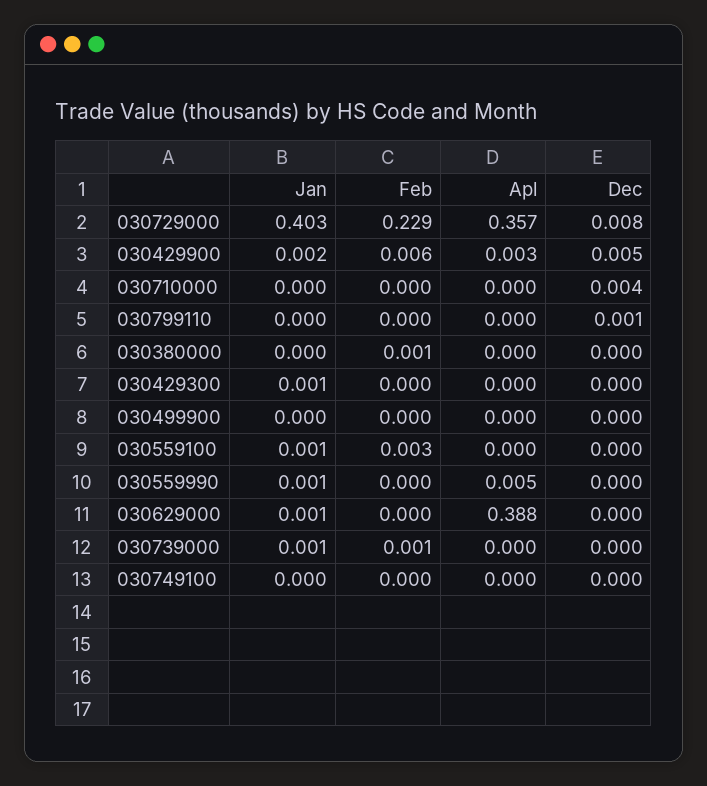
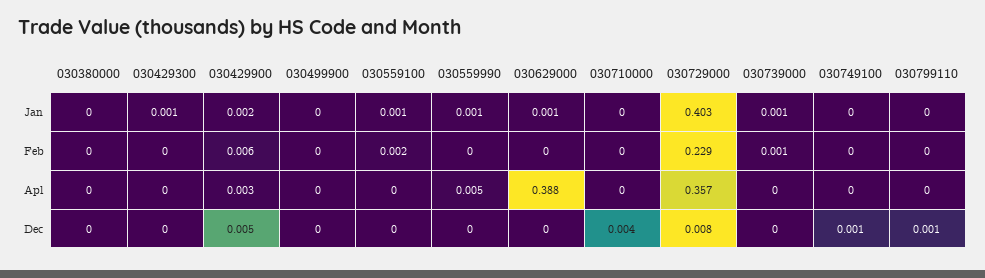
  {
    "Jan": {
      "030729000": 0.403,
      "030429900": 0.002,
      "030710000": 0,
      "030799110": 0,
      "030380000": 0,
      "030429300": 0.001,
      "030499900": 0,
      "030559100": 0.001,
      "030559990": 0.001,
      "030629000": 0.001,
      "030739000": 0.001,
      "030749100": 0
    },
    "Feb": {
      "030729000": 0.229,
      "030429900": 0.006,
      "030710000": 0,
      "030799110": 0,
-     "030380000": 0.001,
+     "030380000": 0,
      "030429300": 0,
      "030499900": 0,
-     "030559100": 0.003,
+     "030559100": 0.002,
      "030559990": 0,
      "030629000": 0,
      "030739000": 0.001,
      "030749100": 0
    },
    "Apl": {
      "030729000": 0.357,
      "030429900": 0.003,
      "030710000": 0,
      "030799110": 0,
      "030380000": 0,
      "030429300": 0,
      "030499900": 0,
      "030559100": 0,
      "030559990": 0.005,
      "030629000": 0.388,
      "030739000": 0,
      "030749100": 0
    },
    "Dec": {
      "030729000": 0.008,
      "030429900": 0.005,
      "030710000": 0.004,
      "030799110": 0.001,
      "030380000": 0,
      "030429300": 0,
      "030499900": 0,
      "030559100": 0,
      "030559990": 0,
      "030629000": 0,
      "030739000": 0,
-     "030749100": 0
+     "030749100": 0.001
    }
  }

